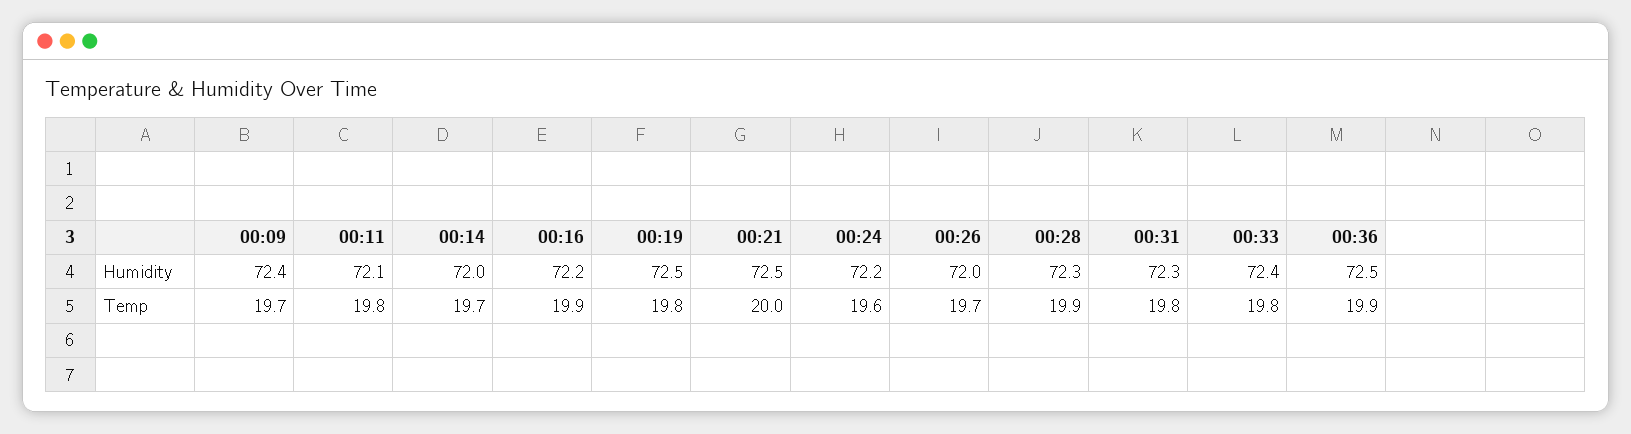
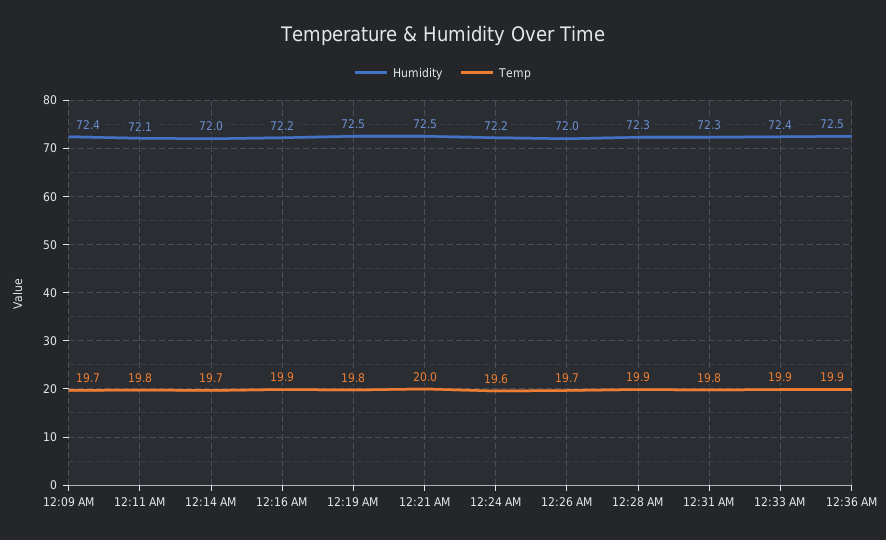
  {
    "Humidity": {
      "00:09": 72.4,
      "00:11": 72.1,
      "00:14": 72,
      "00:16": 72.2,
      "00:19": 72.5,
      "00:21": 72.5,
      "00:24": 72.2,
      "00:26": 72,
      "00:28": 72.3,
      "00:31": 72.3,
      "00:33": 72.4,
      "00:36": 72.5
    },
    "Temp": {
      "00:09": 19.7,
      "00:11": 19.8,
      "00:14": 19.7,
      "00:16": 19.9,
      "00:19": 19.8,
      "00:21": 20,
      "00:24": 19.6,
      "00:26": 19.7,
      "00:28": 19.9,
      "00:31": 19.8,
-     "00:33": 19.8,
+     "00:33": 19.9,
      "00:36": 19.9
    }
  }

